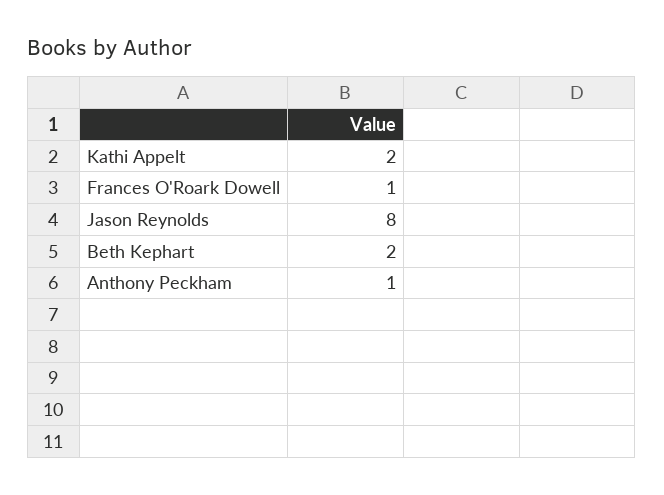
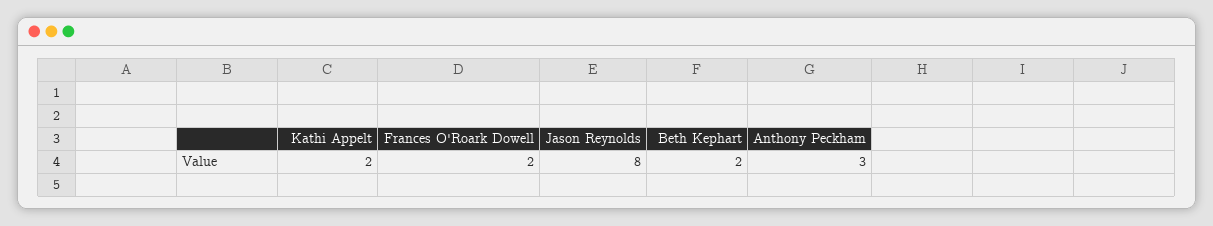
  {
    "Kathi Appelt": 2,
-   "Frances O'Roark Dowell": 1,
+   "Frances O'Roark Dowell": 2,
    "Jason Reynolds": 8,
    "Beth Kephart": 2,
-   "Anthony Peckham": 1
+   "Anthony Peckham": 3
  }

